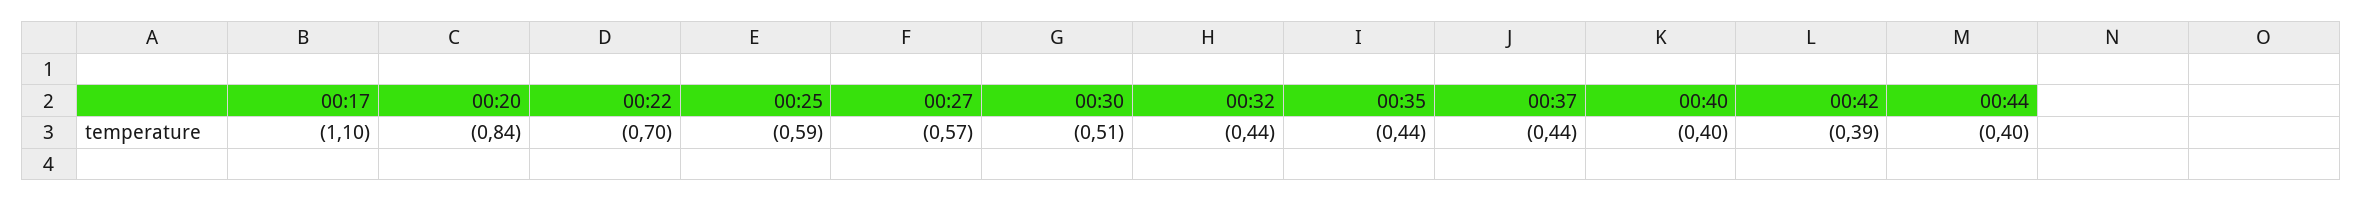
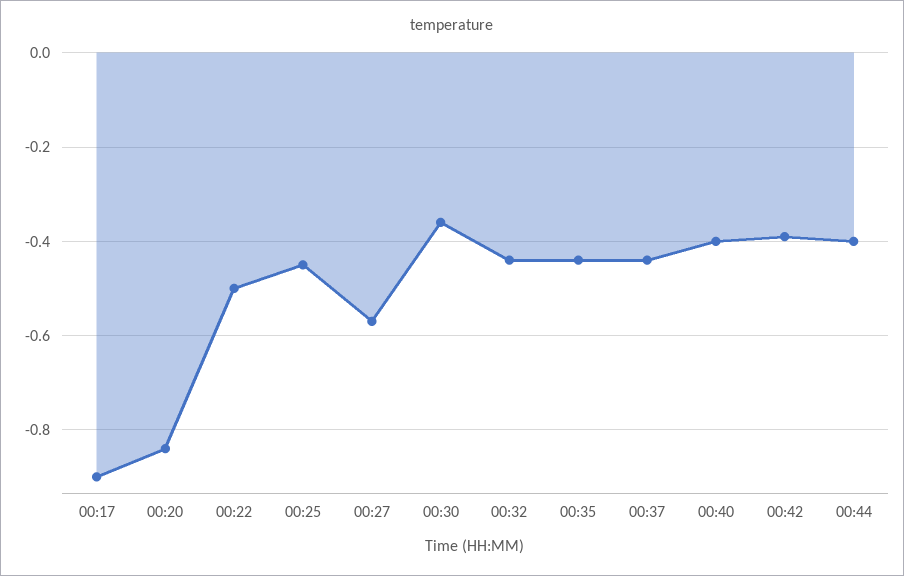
  {
-   "00:17": -1.1,
+   "00:17": -0.9,
    "00:20": -0.84,
-   "00:22": -0.7,
+   "00:22": -0.5,
-   "00:25": -0.59,
+   "00:25": -0.45,
    "00:27": -0.57,
-   "00:30": -0.51,
+   "00:30": -0.35,
    "00:32": -0.44,
    "00:35": -0.44,
    "00:37": -0.44,
    "00:40": -0.4,
    "00:42": -0.39,
    "00:44": -0.4
  }

